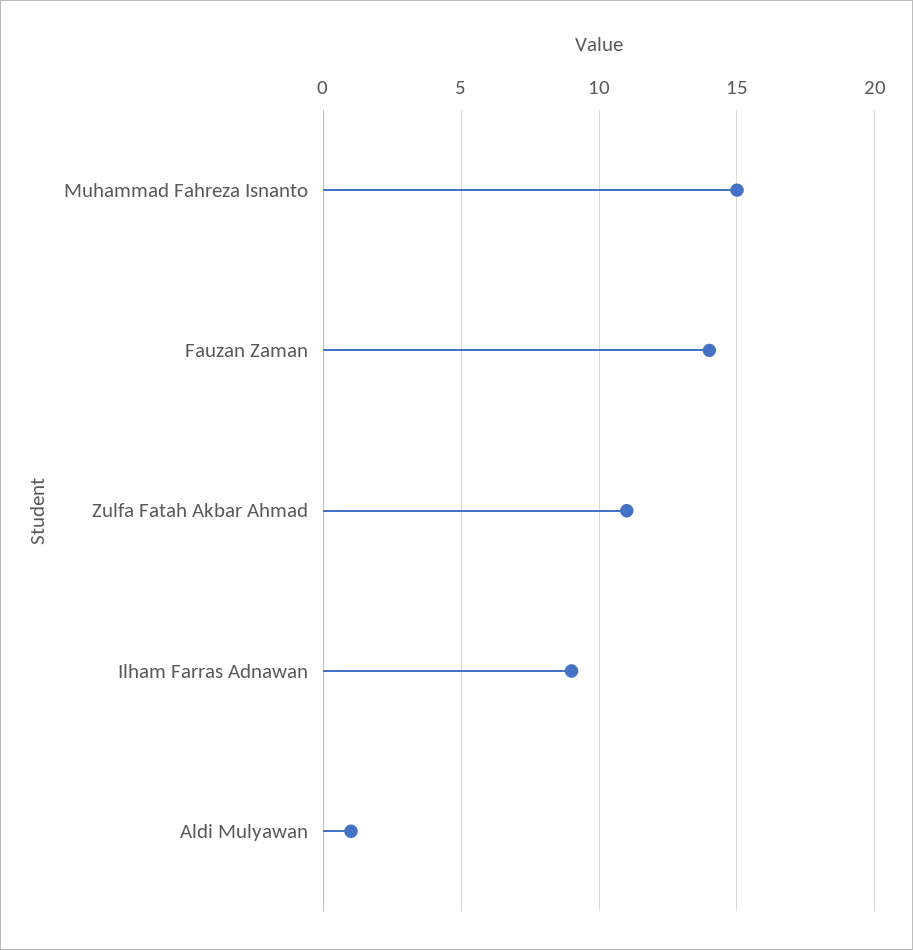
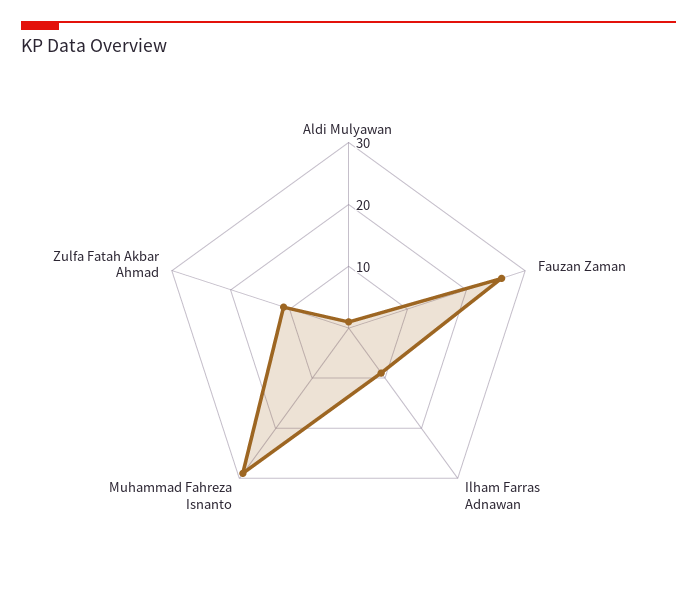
  {
-   "Muhammad Fahreza Isnanto": 15,
+   "Muhammad Fahreza Isnanto": 30,
-   "Fauzan Zaman": 14,
+   "Fauzan Zaman": 25,
    "Zulfa Fatah Akbar Ahmad": 11,
    "Ilham Farras Adnawan": 9,
    "Aldi Mulyawan": 1
  }

